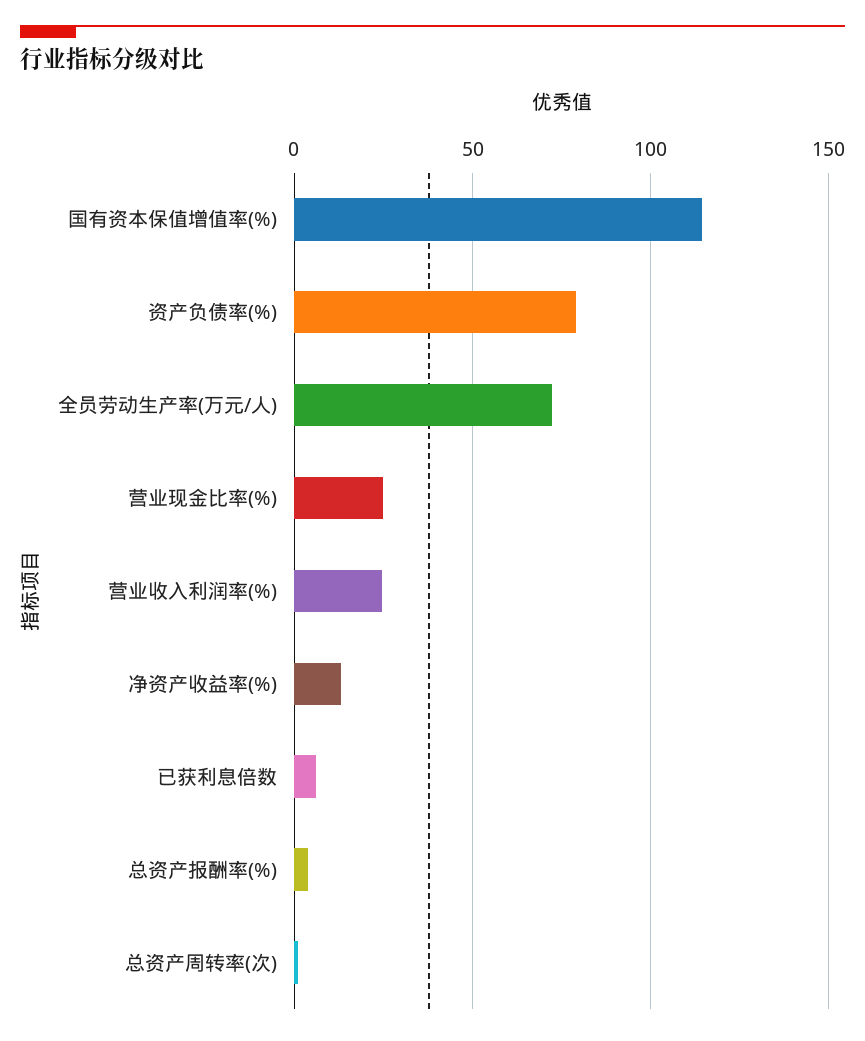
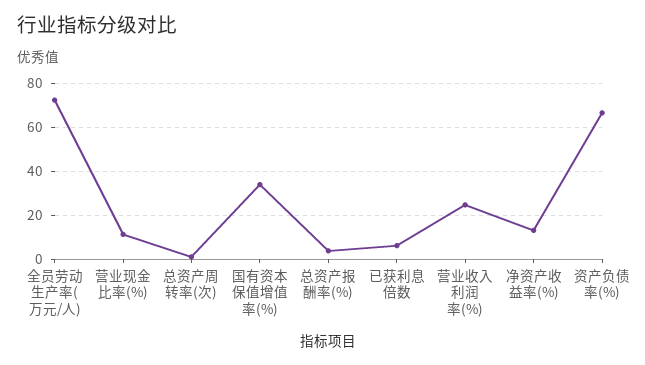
  {
-   "国有资本保值增值率(%)": 115,
+   "国有资本保值增值率(%)": 35,
-   "资产负债率(%)": 80,
+   "资产负债率(%)": 65,
    "全员劳动生产率(万元/人)": 70,
-   "营业现金比率(%)": 25,
+   "营业现金比率(%)": 10,
    "营业收入利润率(%)": 25,
    "净资产收益率(%)": 15,
    "已获利息倍数": 5,
    "总资产报酬率(%)": 5,
    "总资产周转率(次)": 0
  }

